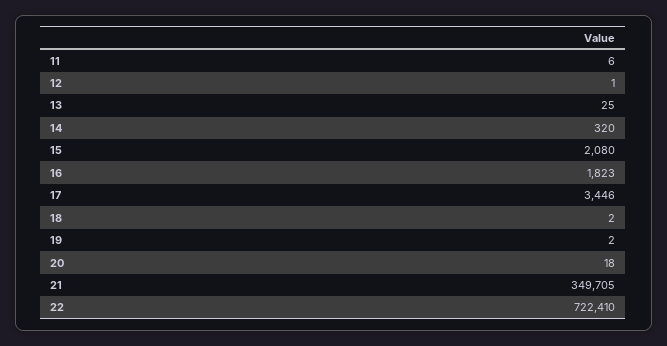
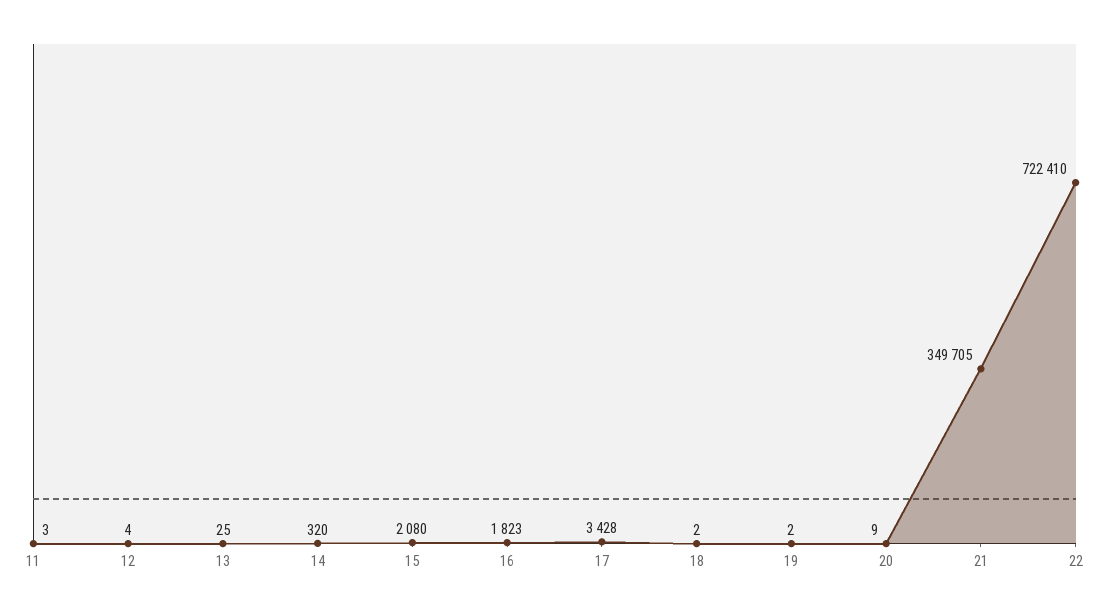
  {
-   "11": 6,
+   "11": 3,
-   "12": 1,
+   "12": 4,
    "13": 25,
    "14": 320,
    "15": 2080,
    "16": 1823,
-   "17": 3446,
+   "17": 3428,
    "18": 2,
    "19": 2,
-   "20": 18,
+   "20": 9,
    "21": 349705,
    "22": 722410
  }

